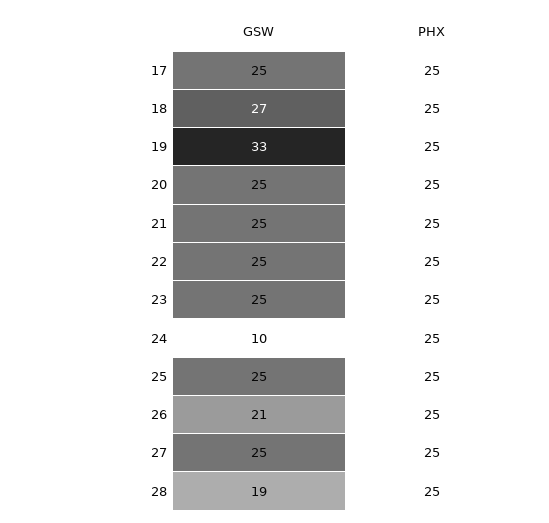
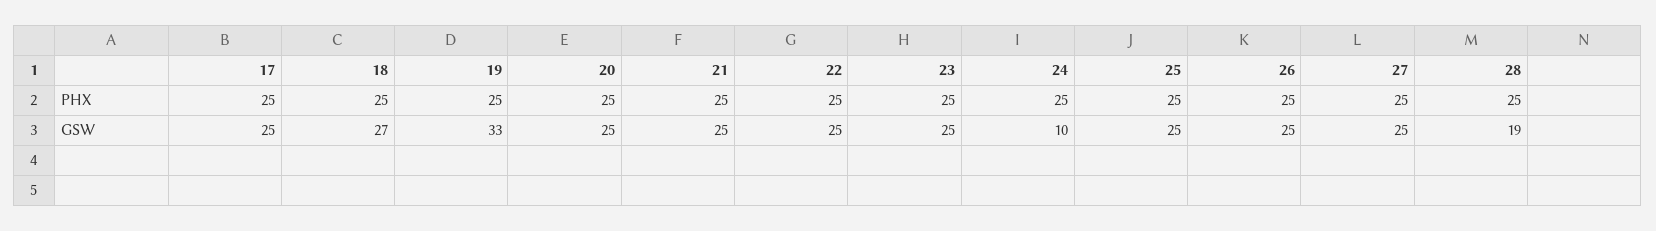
  {
    "GSW": {
      "17": 25,
      "18": 27,
      "19": 33,
      "20": 25,
      "21": 25,
      "22": 25,
      "23": 25,
      "24": 10,
      "25": 25,
-     "26": 21,
+     "26": 25,
      "27": 25,
      "28": 19
    },
    "PHX": {
      "17": 25,
      "18": 25,
      "19": 25,
      "20": 25,
      "21": 25,
      "22": 25,
      "23": 25,
      "24": 25,
      "25": 25,
      "26": 25,
      "27": 25,
      "28": 25
    }
  }

